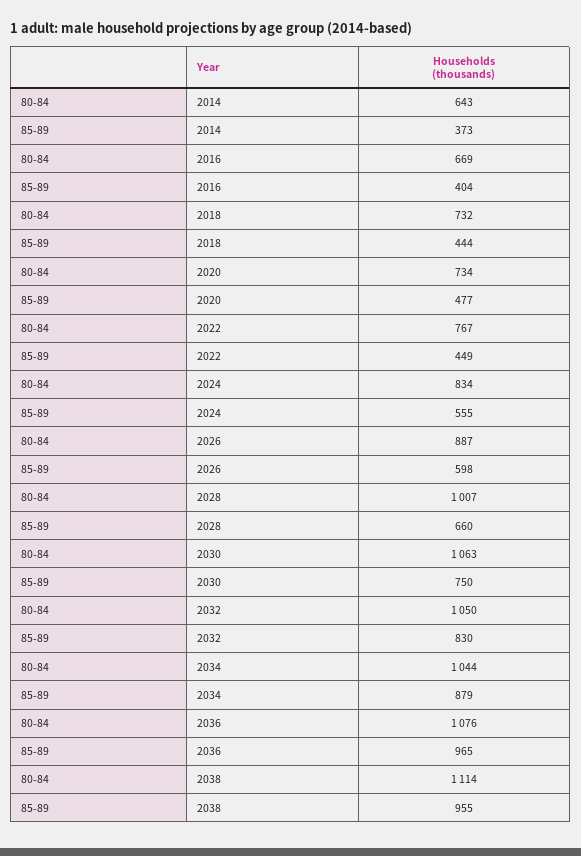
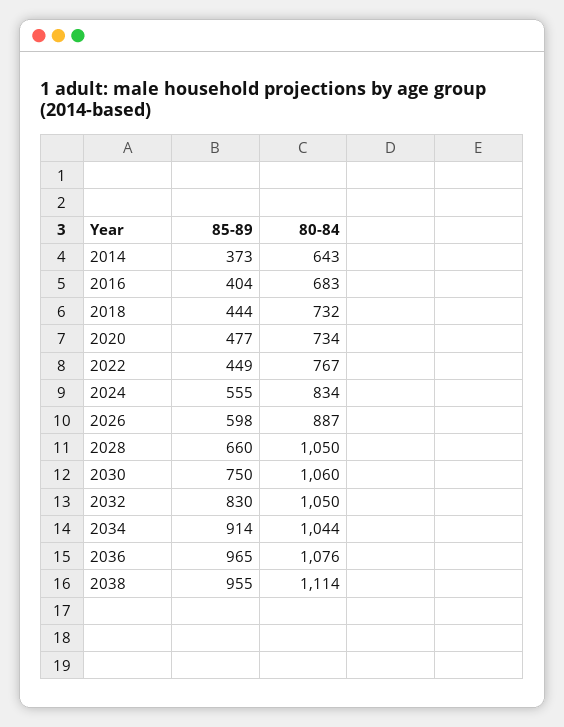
  {
    "80-84": {
      "2014": 643,
-     "2016": 669,
+     "2016": 683,
      "2018": 732,
      "2020": 734,
      "2022": 767,
      "2024": 834,
      "2026": 887,
-     "2028": 1007,
+     "2028": 1050,
-     "2030": 1063,
+     "2030": 1060,
      "2032": 1050,
      "2034": 1044,
      "2036": 1076,
      "2038": 1114
    },
    "85-89": {
      "2014": 373,
      "2016": 404,
      "2018": 444,
      "2020": 477,
      "2022": 449,
      "2024": 555,
      "2026": 598,
      "2028": 660,
      "2030": 750,
      "2032": 830,
-     "2034": 879,
+     "2034": 914,
      "2036": 965,
      "2038": 955
    }
  }

